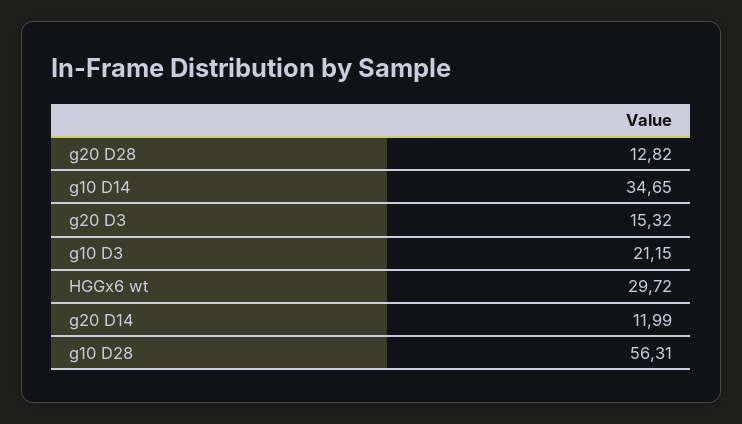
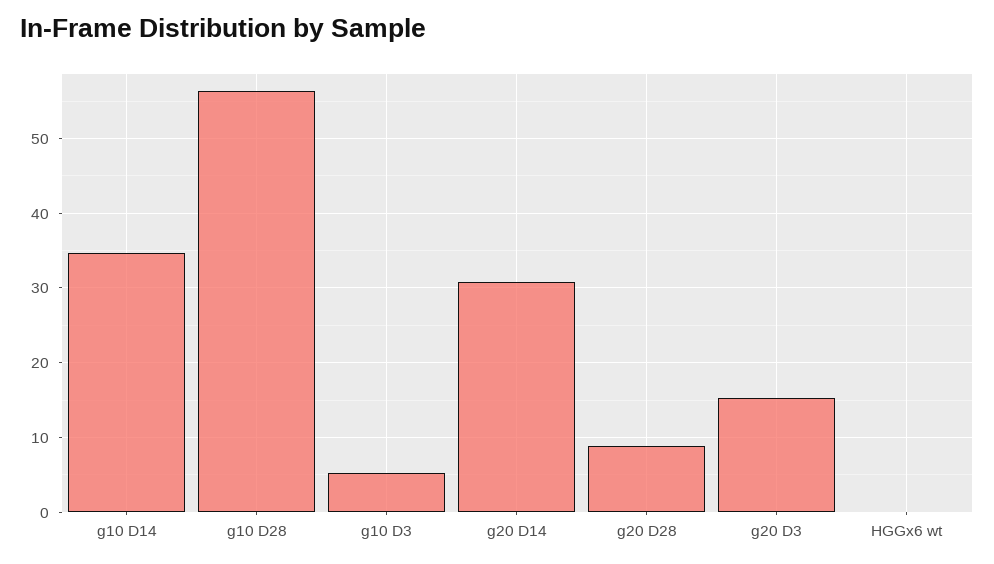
  {
-   "g20 D28": 12.82,
+   "g20 D28": 9,
    "g10 D14": 34.65,
    "g20 D3": 15.32,
-   "g10 D3": 21.15,
+   "g10 D3": 5,
-   "HGGx6 wt": 29.72,
+   "HGGx6 wt": 0,
-   "g20 D14": 11.99,
+   "g20 D14": 31,
    "g10 D28": 56.31
  }

